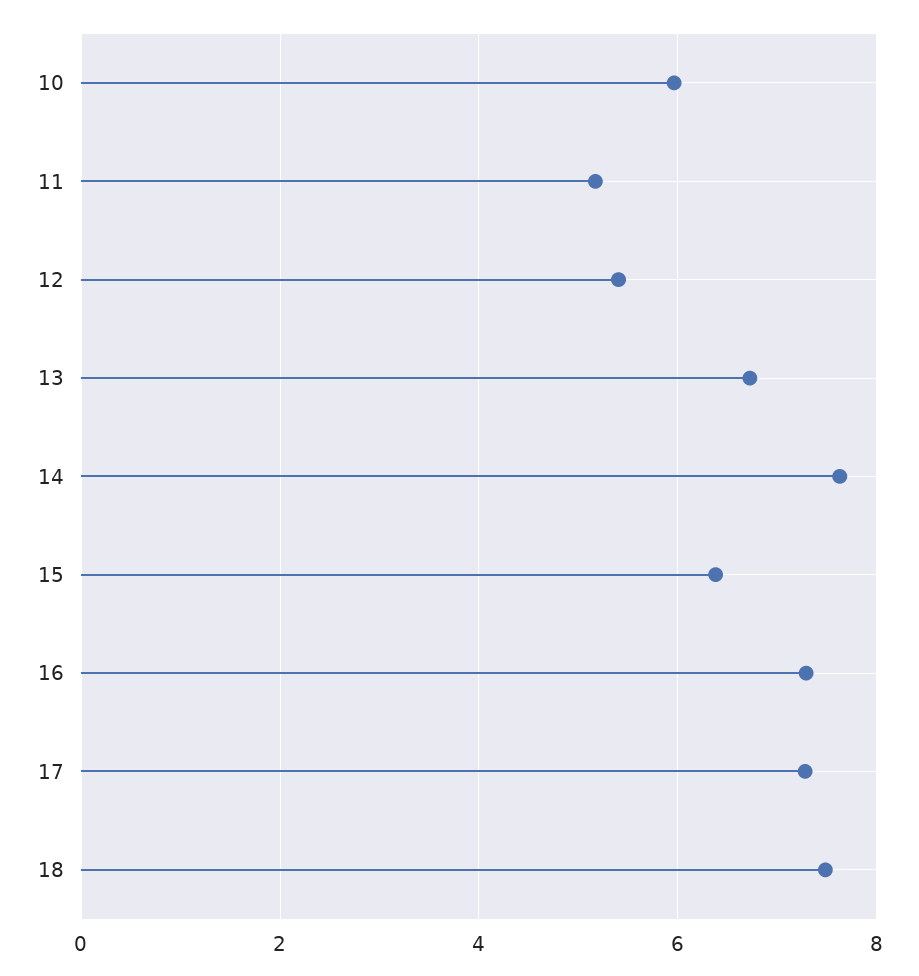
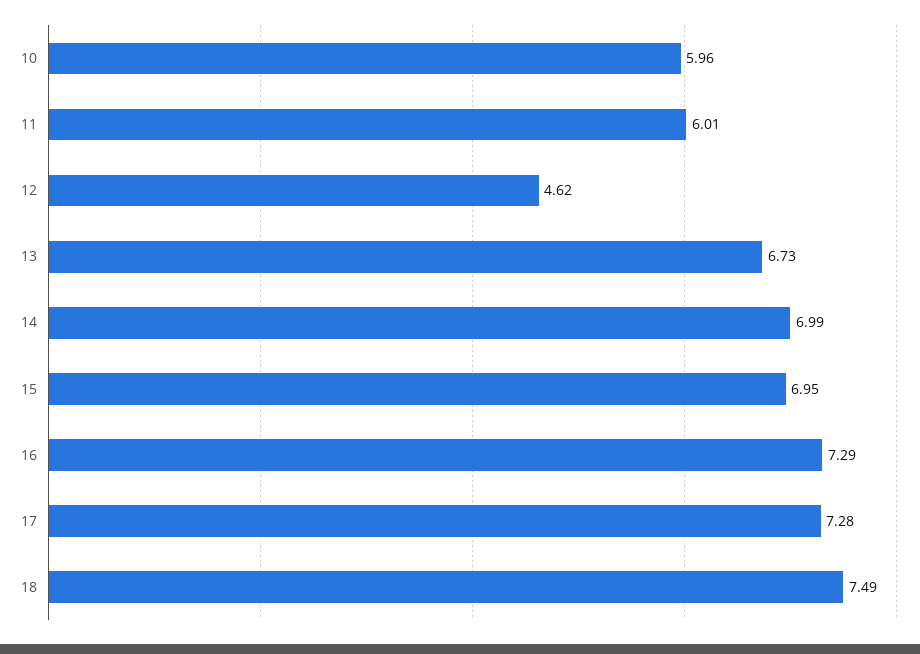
  {
    "10": 5.96,
-   "11": 5.2,
+   "11": 6.01,
-   "12": 5.4,
+   "12": 4.62,
    "13": 6.73,
-   "14": 7.6,
+   "14": 6.99,
-   "15": 6.4,
+   "15": 6.95,
    "16": 7.29,
    "17": 7.28,
    "18": 7.49
  }

